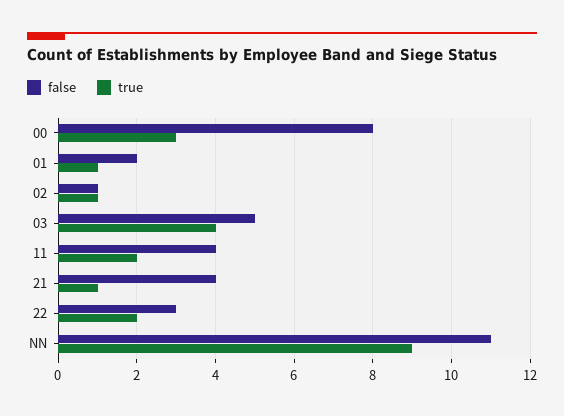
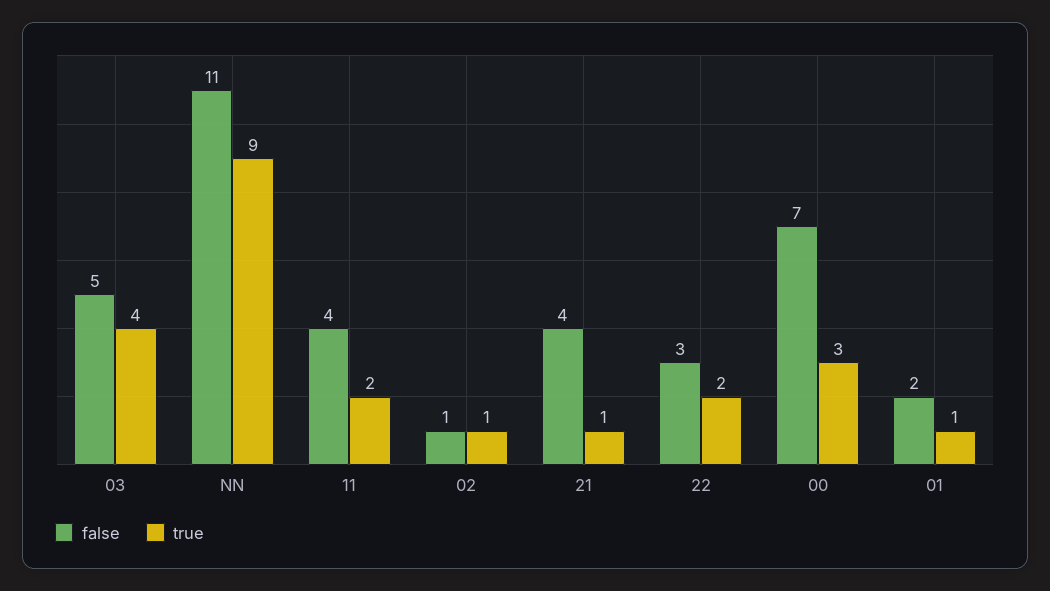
  {
    "false": {
-     "00": 8,
+     "00": 7,
      "01": 2,
      "02": 1,
      "03": 5,
      "11": 4,
      "21": 4,
      "22": 3,
      "NN": 11
    },
    "true": {
      "00": 3,
      "01": 1,
      "02": 1,
      "03": 4,
      "11": 2,
      "21": 1,
      "22": 2,
      "NN": 9
    }
  }

